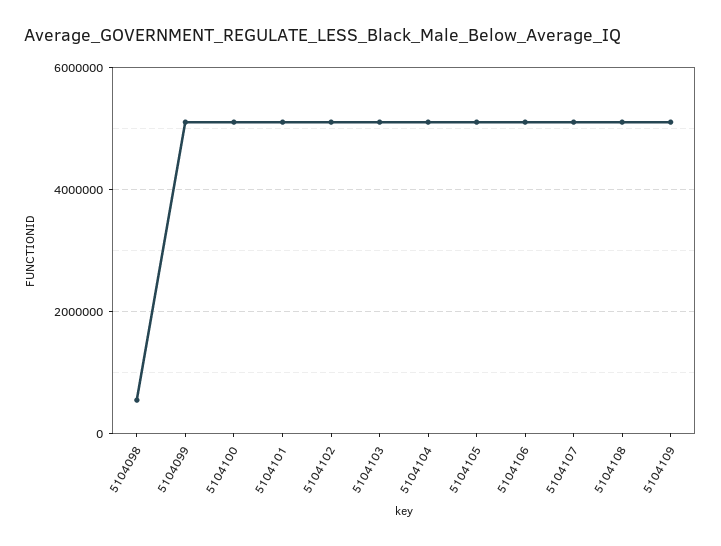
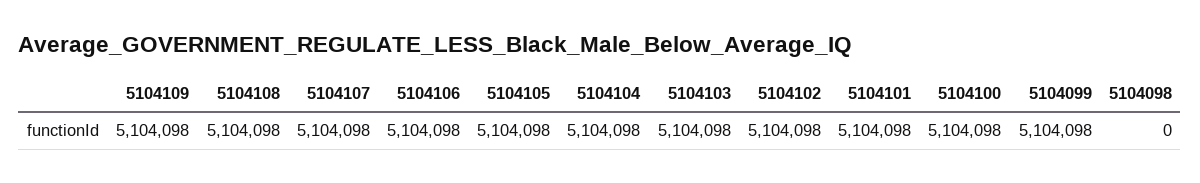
  {
-   "5104098": 600000,
+   "5104098": 0,
    "5104099": 5104098,
    "5104100": 5104098,
    "5104101": 5104098,
    "5104102": 5104098,
    "5104103": 5104098,
    "5104104": 5104098,
    "5104105": 5104098,
    "5104106": 5104098,
    "5104107": 5104098,
    "5104108": 5104098,
    "5104109": 5104098
  }

